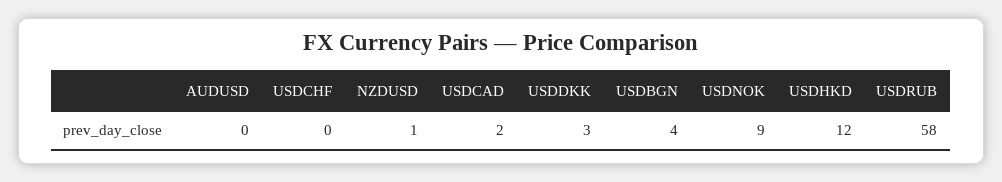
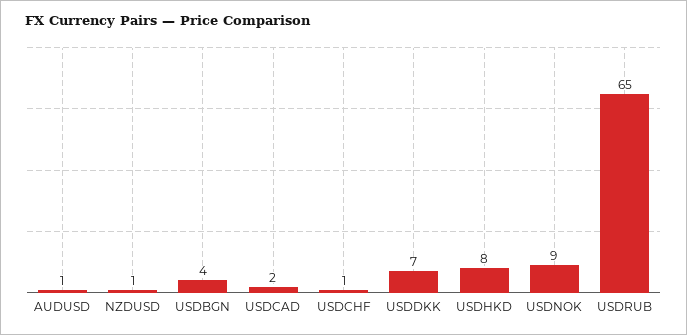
  {
-   "AUDUSD": 0,
+   "AUDUSD": 1,
-   "USDCHF": 0,
+   "USDCHF": 1,
    "NZDUSD": 1,
    "USDCAD": 2,
-   "USDDKK": 3,
+   "USDDKK": 7,
    "USDBGN": 4,
    "USDNOK": 9,
-   "USDHKD": 12,
+   "USDHKD": 8,
-   "USDRUB": 58
+   "USDRUB": 65
  }

